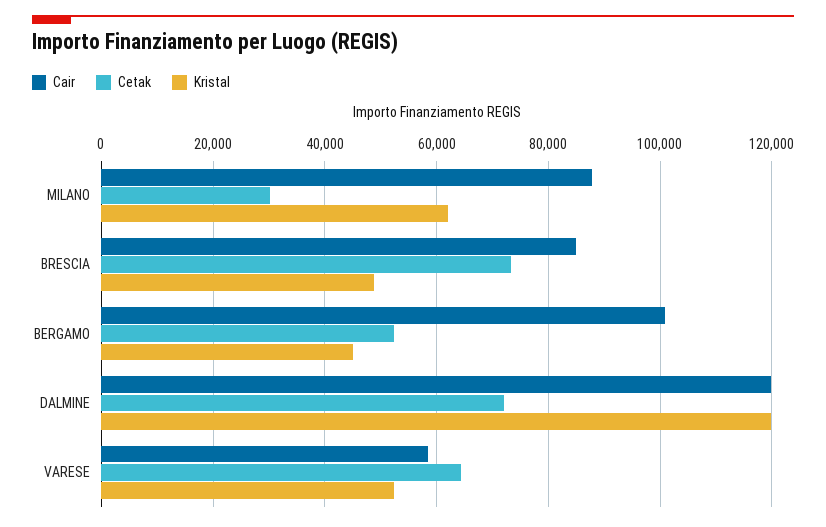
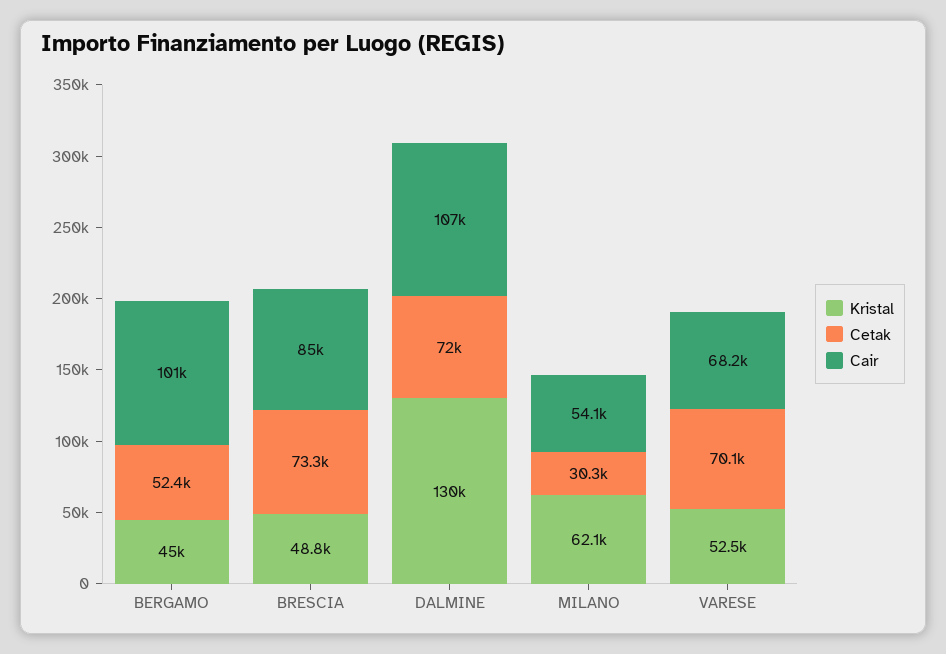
  {
    "Cair": {
-     "MILANO": 88000,
+     "MILANO": 54100,
      "BRESCIA": 85000,
      "BERGAMO": 101000,
-     "DALMINE": 120000,
+     "DALMINE": 107000,
-     "VARESE": 58000
+     "VARESE": 68200
    },
    "Cetak": {
      "MILANO": 30300,
      "BRESCIA": 73300,
      "BERGAMO": 52400,
      "DALMINE": 72000,
-     "VARESE": 64000
+     "VARESE": 70100
    },
    "Kristal": {
      "MILANO": 62100,
      "BRESCIA": 48800,
      "BERGAMO": 45000,
-     "DALMINE": 120000,
+     "DALMINE": 130000,
      "VARESE": 52500
    }
  }

